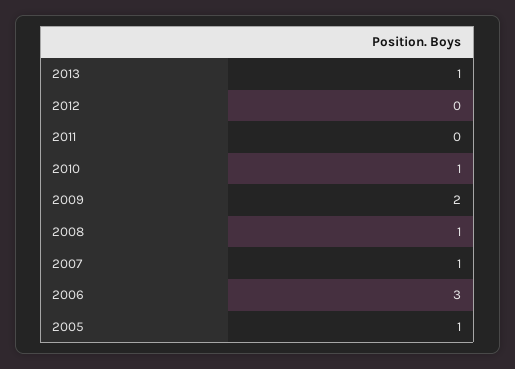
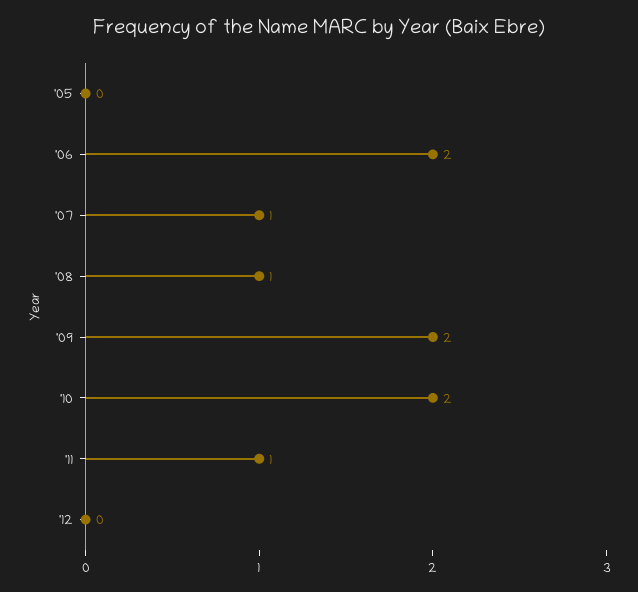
  {
-   "2013": 1,
    "2012": 0,
-   "2011": 0,
+   "2011": 1,
-   "2010": 1,
+   "2010": 2,
    "2009": 2,
    "2008": 1,
    "2007": 1,
-   "2006": 3,
+   "2006": 2,
-   "2005": 1
+   "2005": 0
  }

